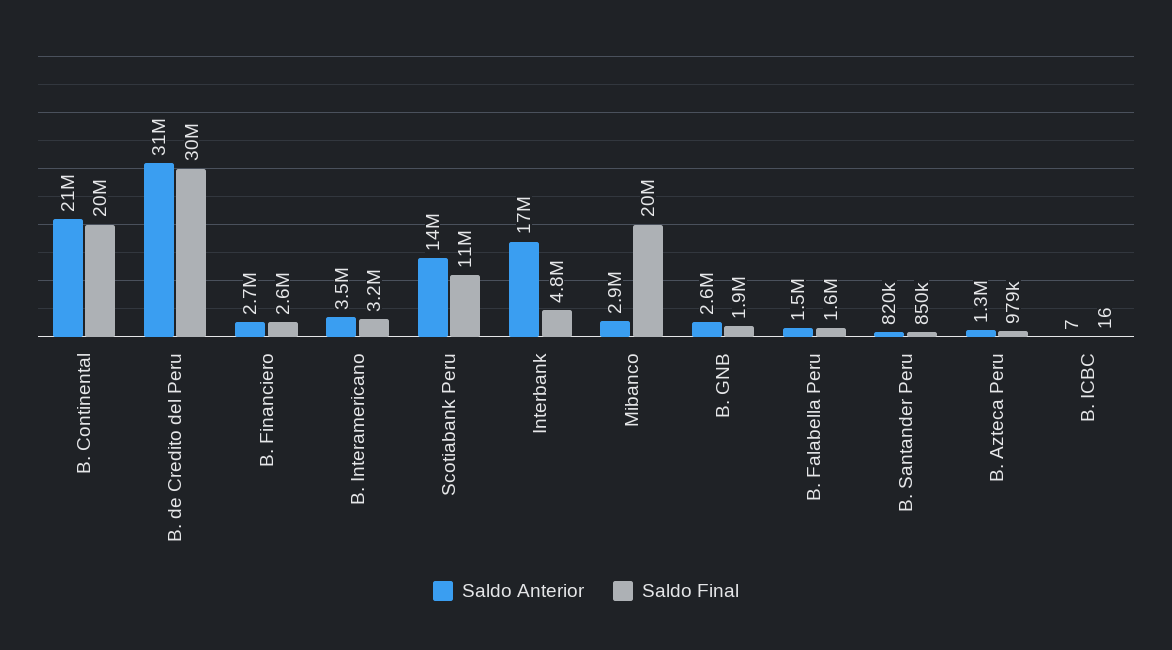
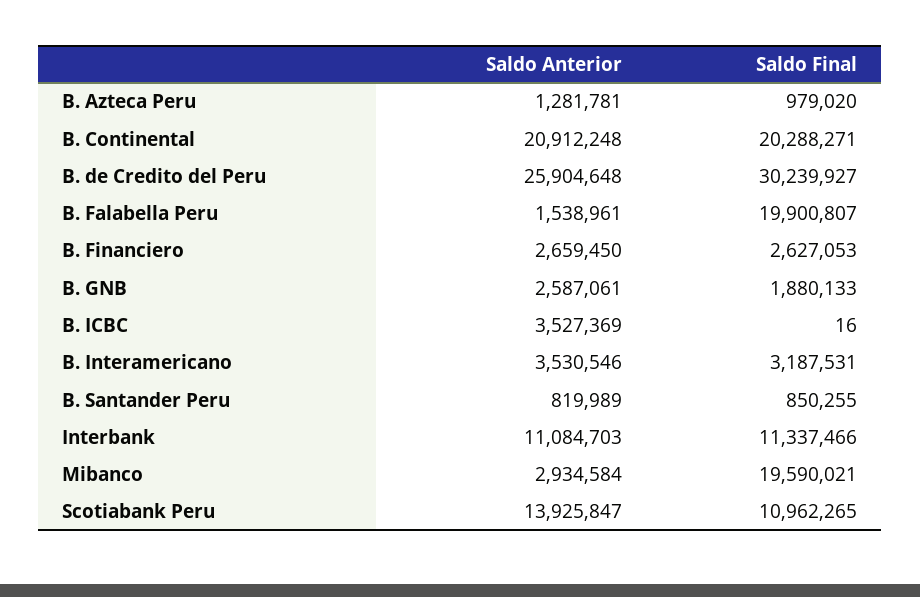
  {
    "Saldo Anterior": {
      "B. Continental": 20912248,
-     "B. de Credito del Peru": 31000000,
+     "B. de Credito del Peru": 25904648,
      "B. Financiero": 2659450,
      "B. Interamericano": 3530546,
      "Scotiabank Peru": 13925847,
-     "Interbank": 17000000,
+     "Interbank": 11084703,
      "Mibanco": 2934584,
      "B. GNB": 2587061,
      "B. Falabella Peru": 1538961,
      "B. Santander Peru": 819989,
      "B. Azteca Peru": 1281781,
-     "B. ICBC": 7
+     "B. ICBC": 3527369
    },
    "Saldo Final": {
      "B. Continental": 20288271,
      "B. de Credito del Peru": 30239927,
      "B. Financiero": 2627053,
      "B. Interamericano": 3187531,
      "Scotiabank Peru": 10962265,
-     "Interbank": 4800000,
+     "Interbank": 11337466,
      "Mibanco": 19590021,
      "B. GNB": 1880133,
-     "B. Falabella Peru": 1600000,
+     "B. Falabella Peru": 19900807,
      "B. Santander Peru": 850255,
      "B. Azteca Peru": 979020,
      "B. ICBC": 16
    }
  }

